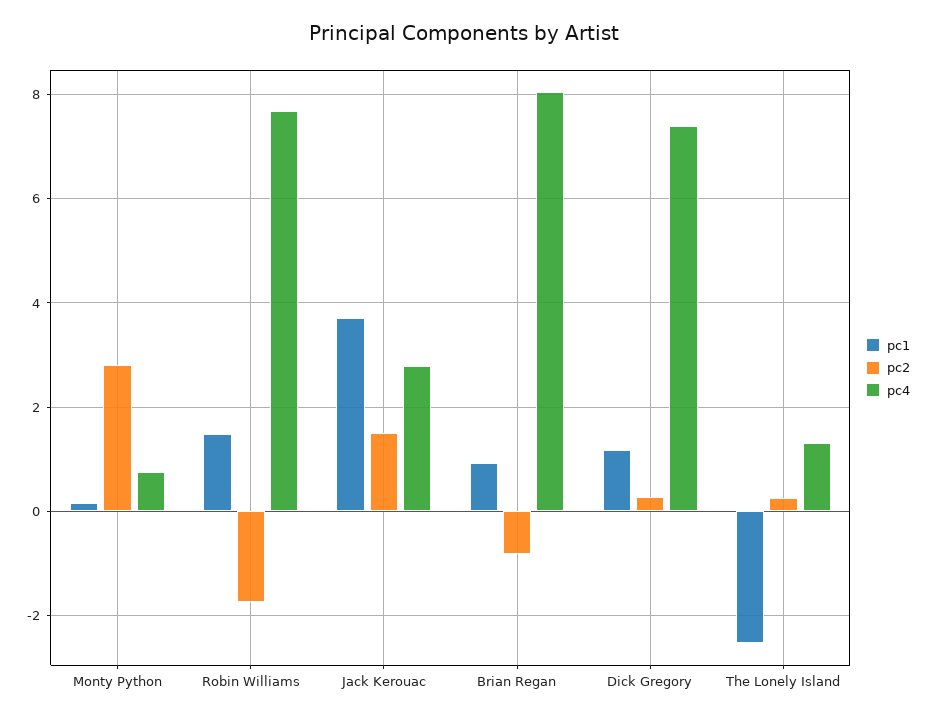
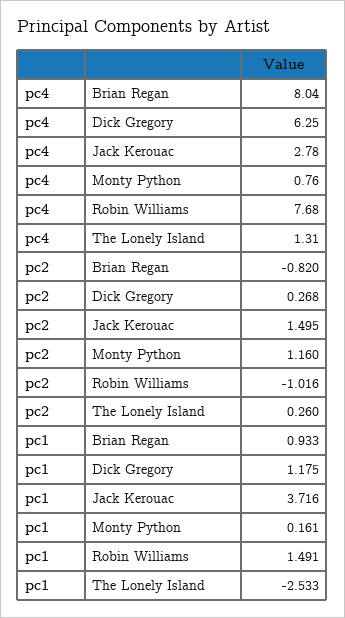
  {
    "pc1": {
      "Monty Python": 0.161,
      "Robin Williams": 1.491,
      "Jack Kerouac": 3.716,
      "Brian Regan": 0.933,
      "Dick Gregory": 1.175,
      "The Lonely Island": -2.533
    },
    "pc2": {
-     "Monty Python": 2.8,
+     "Monty Python": 1.16,
-     "Robin Williams": -1.8,
+     "Robin Williams": -1.016,
      "Jack Kerouac": 1.495,
      "Brian Regan": -0.82,
      "Dick Gregory": 0.268,
      "The Lonely Island": 0.26
    },
    "pc4": {
      "Monty Python": 0.76,
      "Robin Williams": 7.68,
      "Jack Kerouac": 2.78,
      "Brian Regan": 8.04,
-     "Dick Gregory": 7.4,
+     "Dick Gregory": 6.25,
      "The Lonely Island": 1.31
    }
  }

